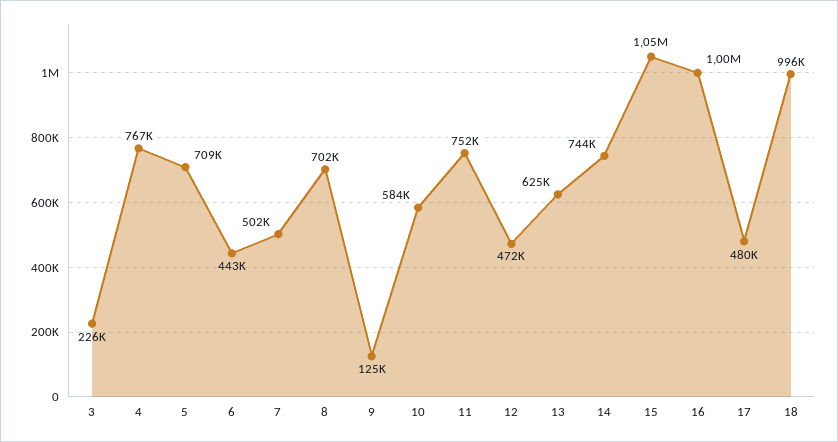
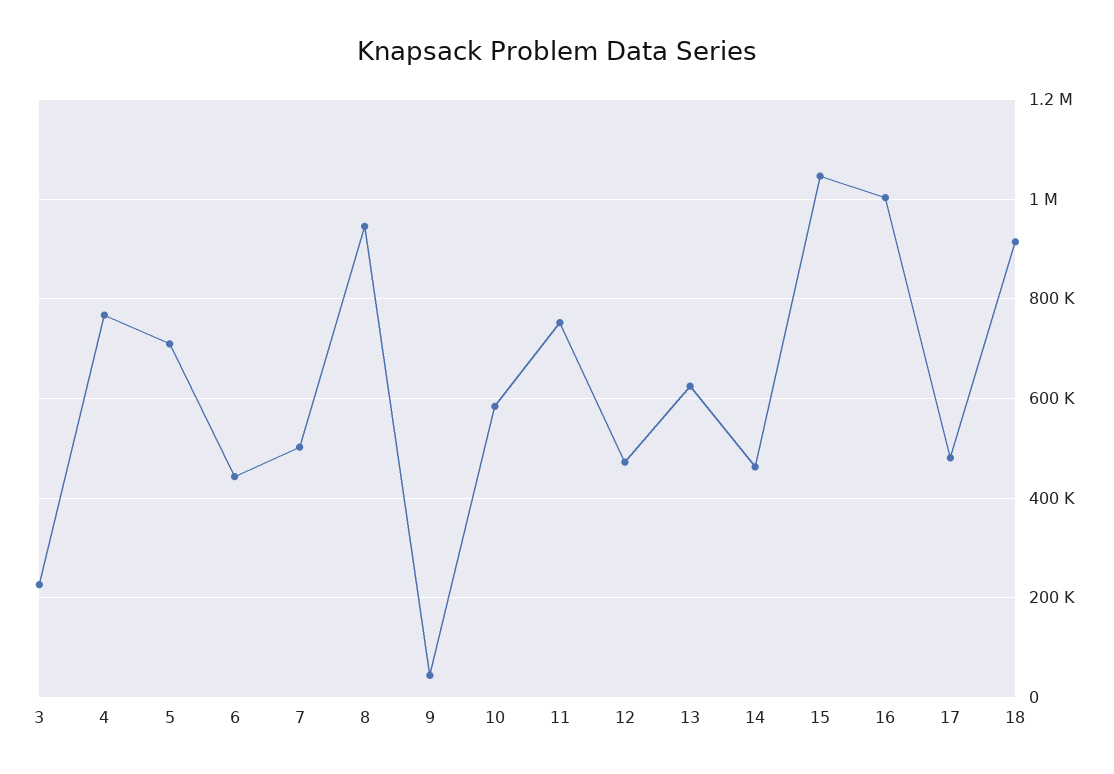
  {
    "3": 226000,
    "4": 767000,
    "5": 709000,
    "6": 443000,
    "7": 502000,
-   "8": 702000,
+   "8": 940000,
-   "9": 125000,
+   "9": 40000,
    "10": 584000,
    "11": 752000,
    "12": 472000,
    "13": 625000,
-   "14": 744000,
+   "14": 460000,
    "15": 1050000,
    "16": 1000000,
    "17": 480000,
-   "18": 996000
+   "18": 920000
  }

